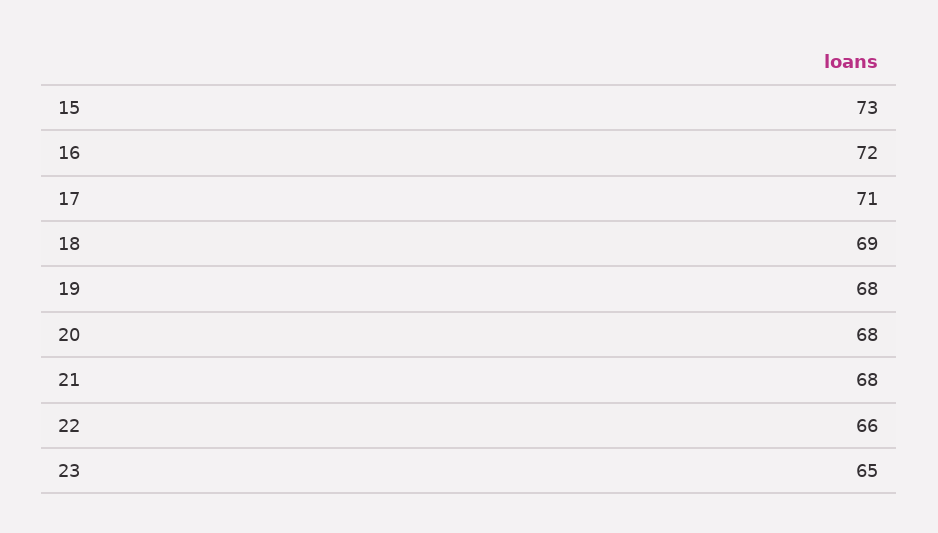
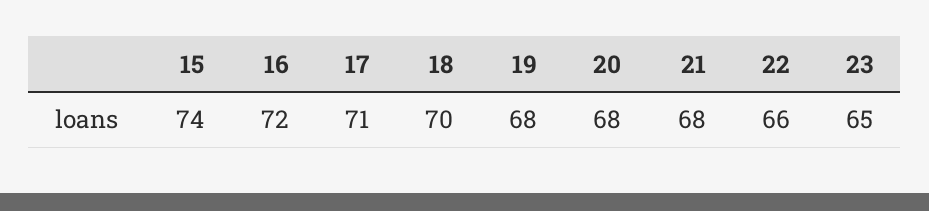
  {
-   "15": 73,
+   "15": 74,
    "16": 72,
    "17": 71,
-   "18": 69,
+   "18": 70,
    "19": 68,
    "20": 68,
    "21": 68,
    "22": 66,
    "23": 65
  }

